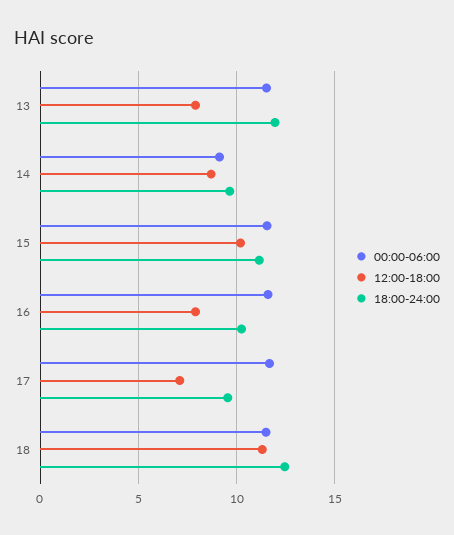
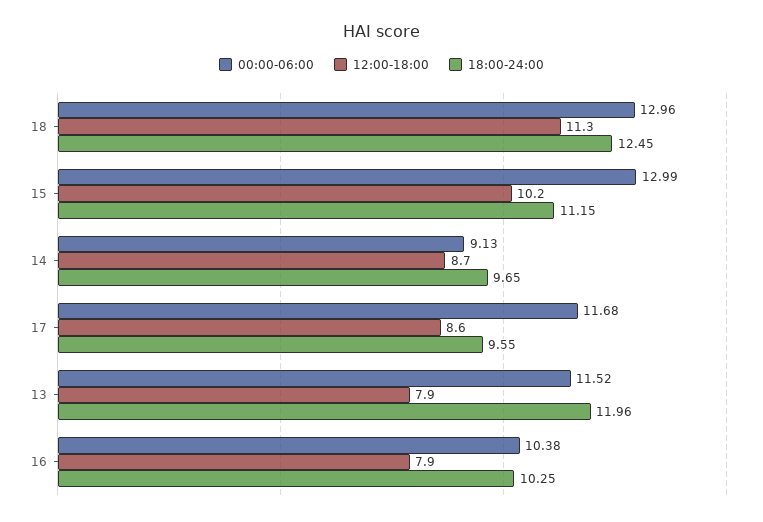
  {
    "00:00-06:00": {
      "13": 11.52,
      "14": 9.13,
-     "15": 11.5,
+     "15": 12.99,
-     "16": 11.5,
+     "16": 10.38,
      "17": 11.68,
-     "18": 11.5
+     "18": 12.96
    },
    "12:00-18:00": {
      "13": 7.9,
      "14": 8.7,
      "15": 10.2,
      "16": 7.9,
-     "17": 7,
+     "17": 8.6,
      "18": 11.3
    },
    "18:00-24:00": {
      "13": 11.96,
      "14": 9.65,
      "15": 11.15,
      "16": 10.25,
      "17": 9.55,
      "18": 12.45
    }
  }

